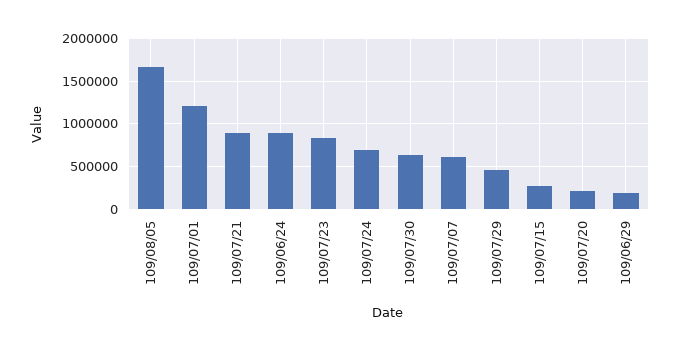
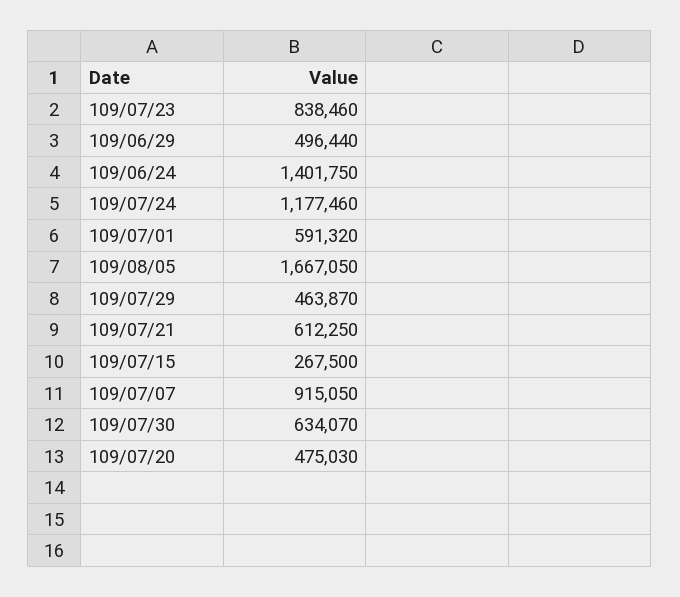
  {
    "109/08/05": 1667050,
-   "109/07/01": 1200000,
+   "109/07/01": 591320,
-   "109/07/21": 900000,
+   "109/07/21": 612250,
-   "109/06/24": 900000,
+   "109/06/24": 1401750,
    "109/07/23": 838460,
-   "109/07/24": 700000,
+   "109/07/24": 1177460,
    "109/07/30": 634070,
-   "109/07/07": 600000,
+   "109/07/07": 915050,
    "109/07/29": 463870,
    "109/07/15": 267500,
-   "109/07/20": 200000,
+   "109/07/20": 475030,
-   "109/06/29": 200000
+   "109/06/29": 496440
  }

